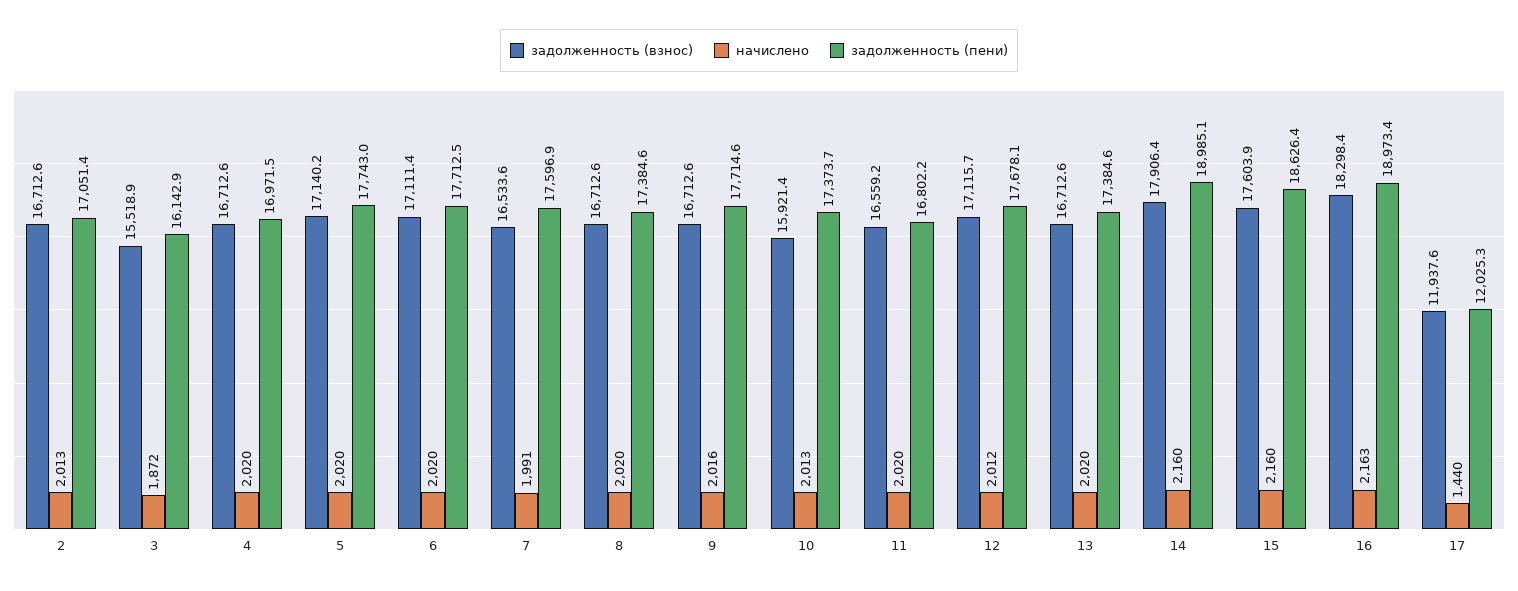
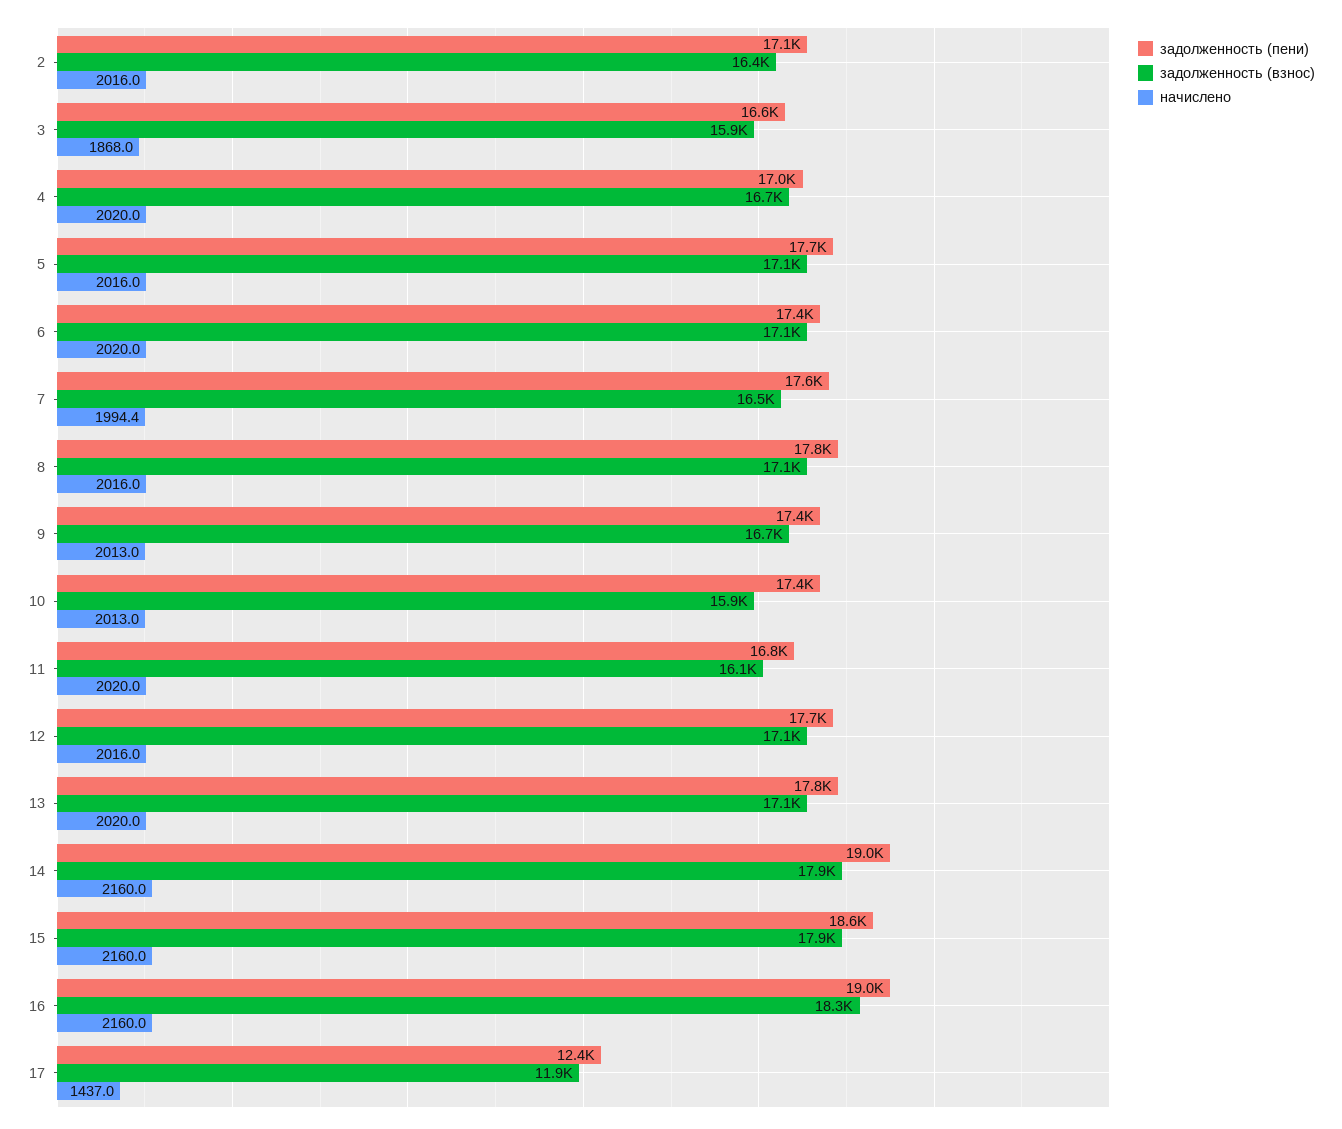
  {
    "задолженность (взнос)": {
-     "2": 16712.6,
+     "2": 16400,
-     "3": 15518.9,
+     "3": 15900,
      "4": 16712.6,
      "5": 17140.2,
      "6": 17111.4,
      "7": 16533.6,
-     "8": 16712.6,
+     "8": 17100,
      "9": 16712.6,
      "10": 15921.4,
-     "11": 16559.2,
+     "11": 16100,
      "12": 17115.7,
-     "13": 16712.6,
+     "13": 17100,
      "14": 17906.4,
-     "15": 17603.9,
+     "15": 17900,
      "16": 18298.4,
      "17": 11937.6
    },
    "начислено": {
-     "2": 2013,
+     "2": 2016,
-     "3": 1872,
+     "3": 1868,
      "4": 2020,
-     "5": 2020,
+     "5": 2016,
      "6": 2020,
-     "7": 1991,
+     "7": 1994.4,
-     "8": 2020,
+     "8": 2016,
-     "9": 2016,
+     "9": 2013,
      "10": 2013,
      "11": 2020,
-     "12": 2012,
+     "12": 2016,
      "13": 2020,
      "14": 2160,
      "15": 2160,
-     "16": 2163,
+     "16": 2160,
-     "17": 1440
+     "17": 1437
    },
    "задолженность (пени)": {
      "2": 17051.4,
-     "3": 16142.9,
+     "3": 16600,
      "4": 16971.5,
      "5": 17743,
-     "6": 17712.5,
+     "6": 17400,
      "7": 17596.9,
-     "8": 17384.6,
+     "8": 17800,
-     "9": 17714.6,
+     "9": 17400,
      "10": 17373.7,
      "11": 16802.2,
      "12": 17678.1,
-     "13": 17384.6,
+     "13": 17800,
      "14": 18985.1,
      "15": 18626.4,
      "16": 18973.4,
-     "17": 12025.3
+     "17": 12400
    }
  }

